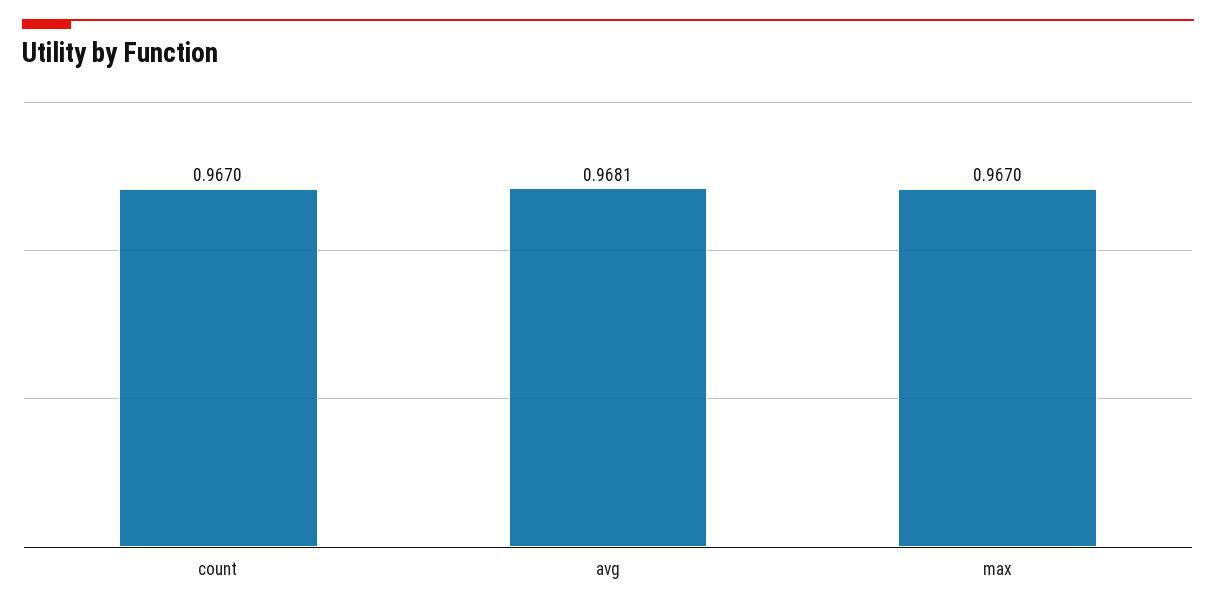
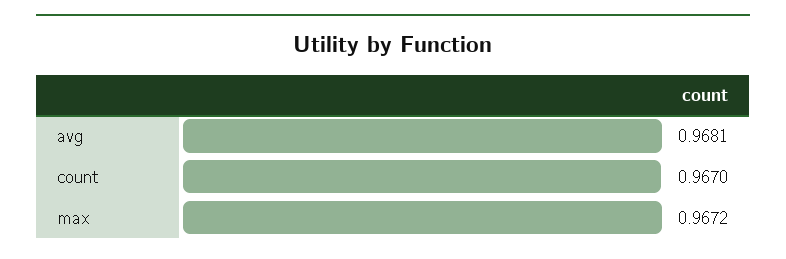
  {
    "count": 0.967,
    "avg": 0.9681,
-   "max": 0.967
+   "max": 0.9672
  }

